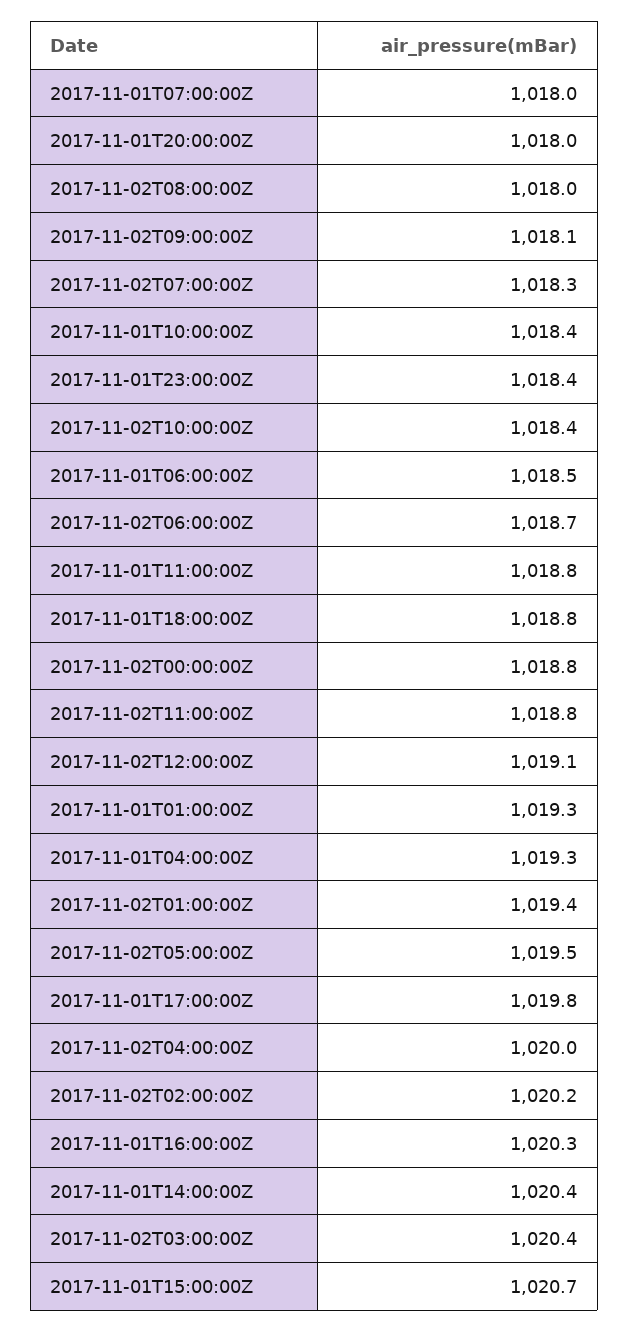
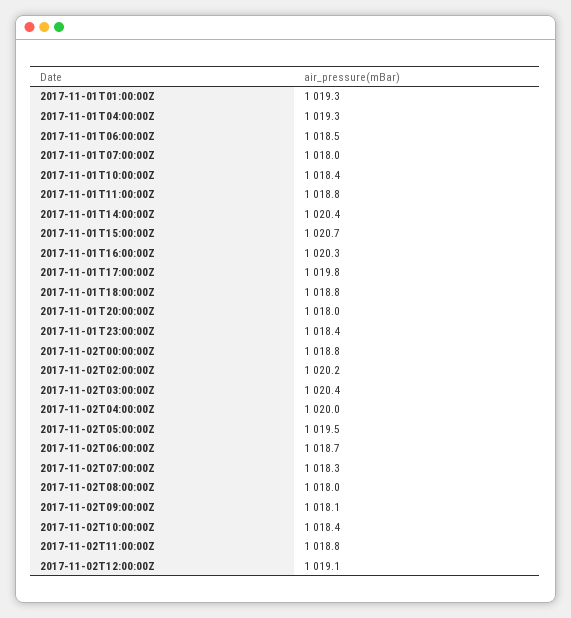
  {
    "2017-11-01T07:00:00Z": 1018,
    "2017-11-01T20:00:00Z": 1018,
    "2017-11-02T08:00:00Z": 1018,
    "2017-11-02T09:00:00Z": 1018.1,
    "2017-11-02T07:00:00Z": 1018.3,
    "2017-11-01T10:00:00Z": 1018.4,
    "2017-11-01T23:00:00Z": 1018.4,
    "2017-11-02T10:00:00Z": 1018.4,
    "2017-11-01T06:00:00Z": 1018.5,
    "2017-11-02T06:00:00Z": 1018.7,
    "2017-11-01T11:00:00Z": 1018.8,
    "2017-11-01T18:00:00Z": 1018.8,
    "2017-11-02T00:00:00Z": 1018.8,
    "2017-11-02T11:00:00Z": 1018.8,
    "2017-11-02T12:00:00Z": 1019.1,
    "2017-11-01T01:00:00Z": 1019.3,
    "2017-11-01T04:00:00Z": 1019.3,
-   "2017-11-02T01:00:00Z": 1019.4,
    "2017-11-02T05:00:00Z": 1019.5,
    "2017-11-01T17:00:00Z": 1019.8,
    "2017-11-02T04:00:00Z": 1020,
    "2017-11-02T02:00:00Z": 1020.2,
    "2017-11-01T16:00:00Z": 1020.3,
    "2017-11-01T14:00:00Z": 1020.4,
    "2017-11-02T03:00:00Z": 1020.4,
    "2017-11-01T15:00:00Z": 1020.7
  }

